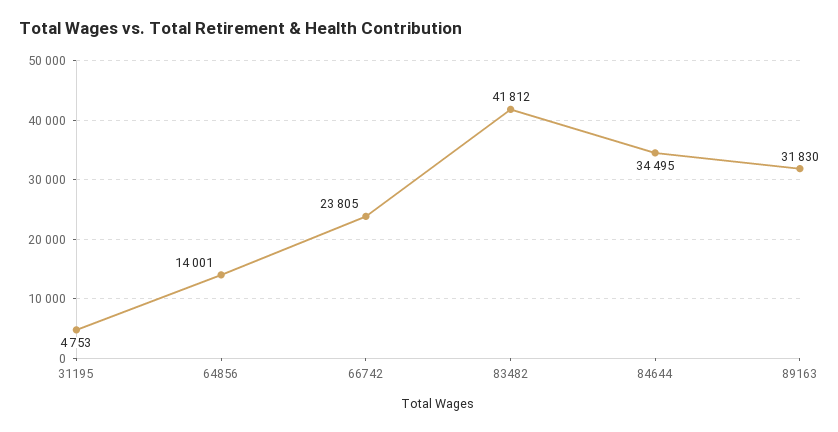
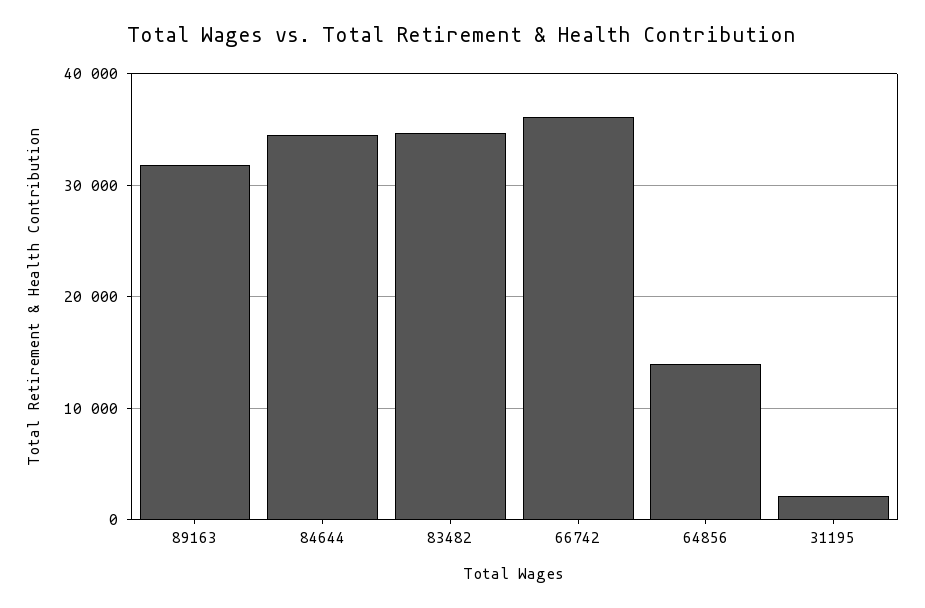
  {
-   "31195": 4753,
+   "31195": 2000,
    "64856": 14001,
-   "66742": 23805,
+   "66742": 36000,
-   "83482": 41812,
+   "83482": 35000,
    "84644": 34495,
    "89163": 31830
  }

